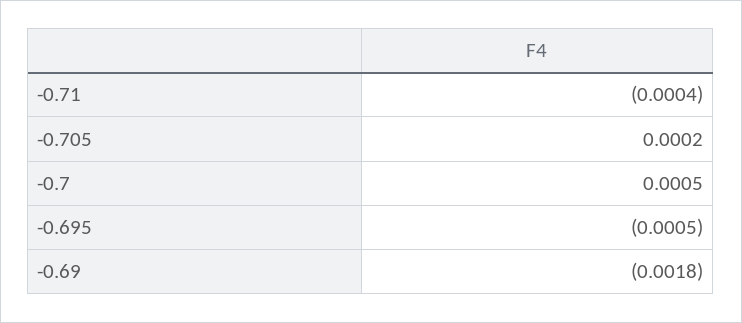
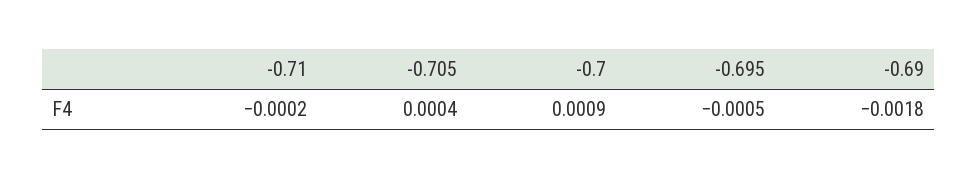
  {
-   "-0.71": -0.0004,
+   "-0.71": -0.0002,
-   "-0.705": 0.0002,
+   "-0.705": 0.0004,
-   "-0.7": 0.0005,
+   "-0.7": 0.0009,
    "-0.695": -0.0005,
    "-0.69": -0.0018
  }

